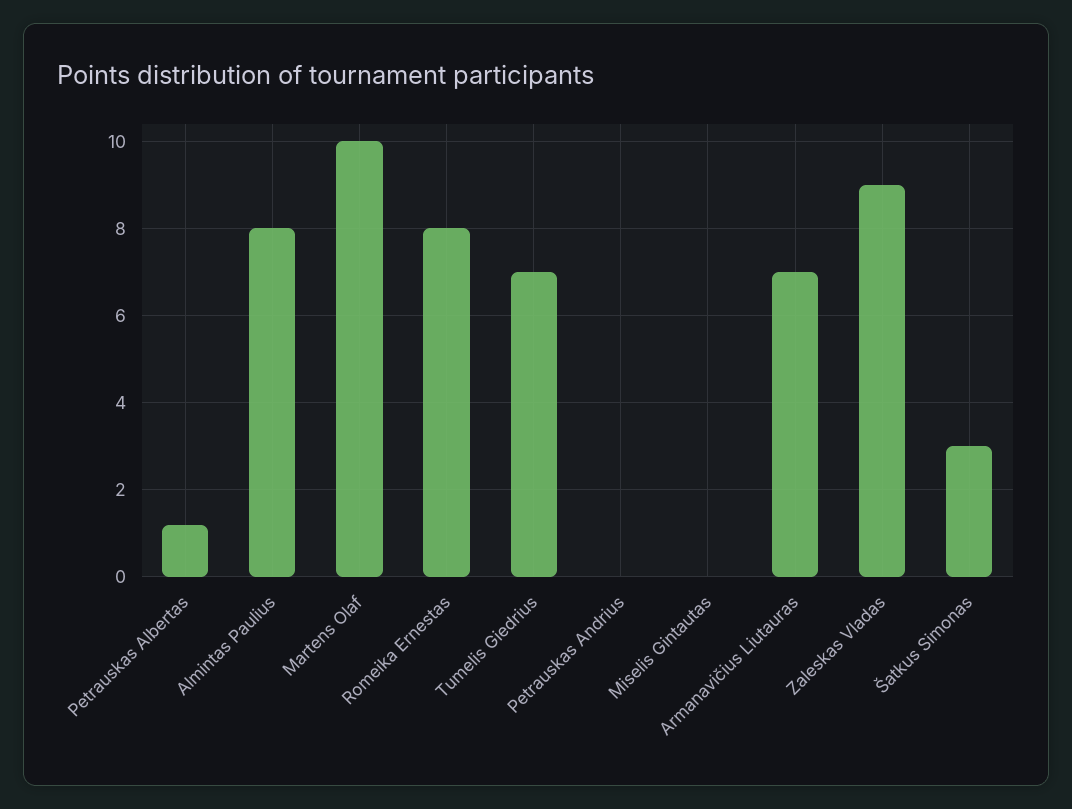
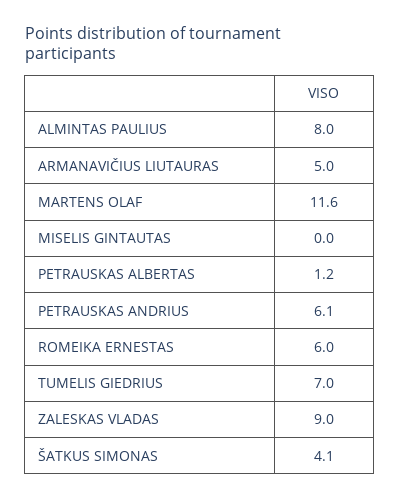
  {
    "Petrauskas Albertas": 1.2,
    "Almintas Paulius": 8,
-   "Martens Olaf": 10,
+   "Martens Olaf": 11.6,
-   "Romeika Ernestas": 8,
+   "Romeika Ernestas": 6,
    "Tumelis Giedrius": 7,
-   "Petrauskas Andrius": 0,
+   "Petrauskas Andrius": 6.1,
    "Miselis Gintautas": 0,
-   "Armanavičius Liutauras": 7,
+   "Armanavičius Liutauras": 5,
    "Zaleskas Vladas": 9,
-   "Šatkus Simonas": 3
+   "Šatkus Simonas": 4.1
  }

